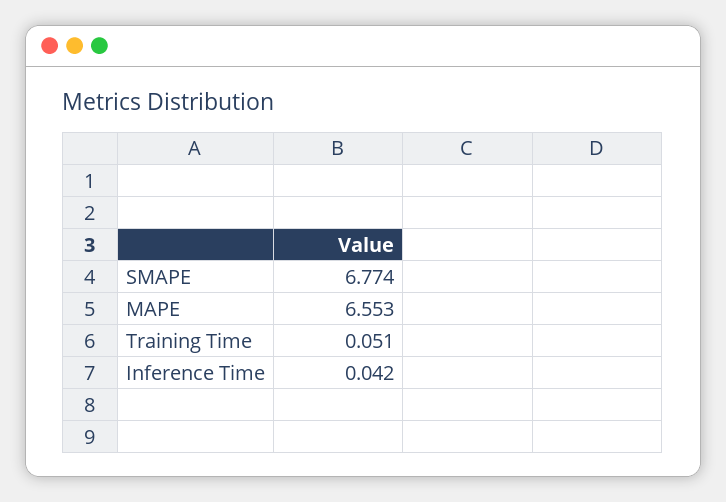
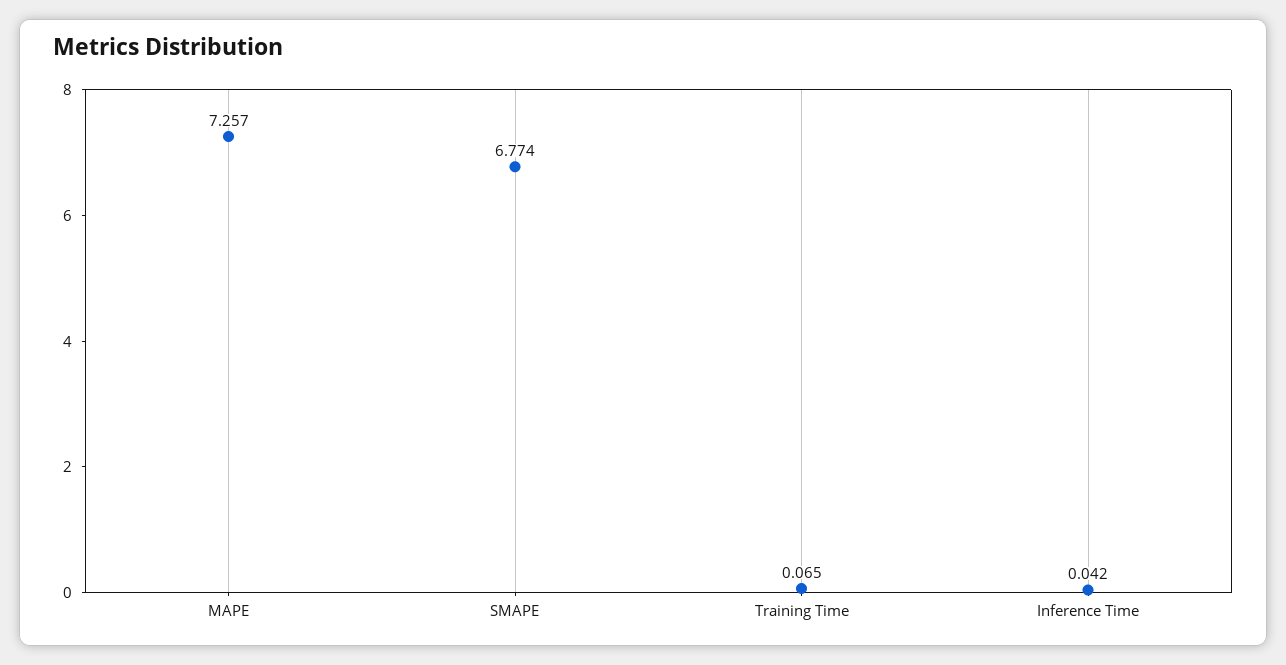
  {
    "SMAPE": 6.774,
-   "MAPE": 6.553,
+   "MAPE": 7.257,
-   "Training Time": 0.051,
+   "Training Time": 0.065,
    "Inference Time": 0.042
  }

